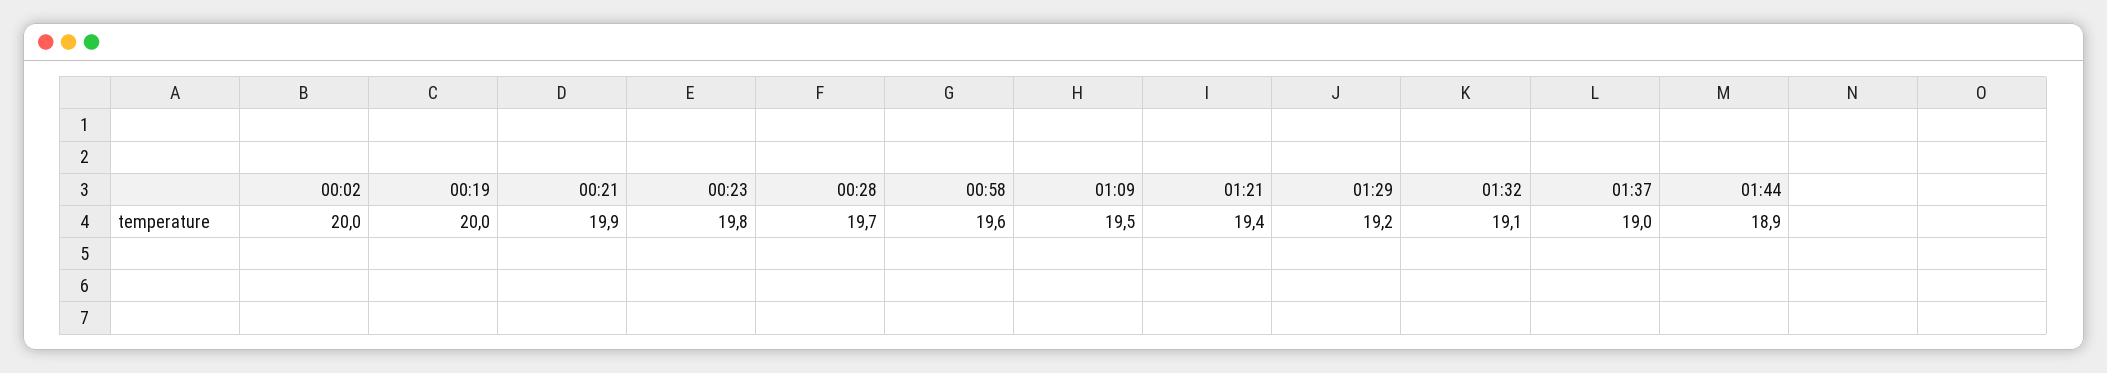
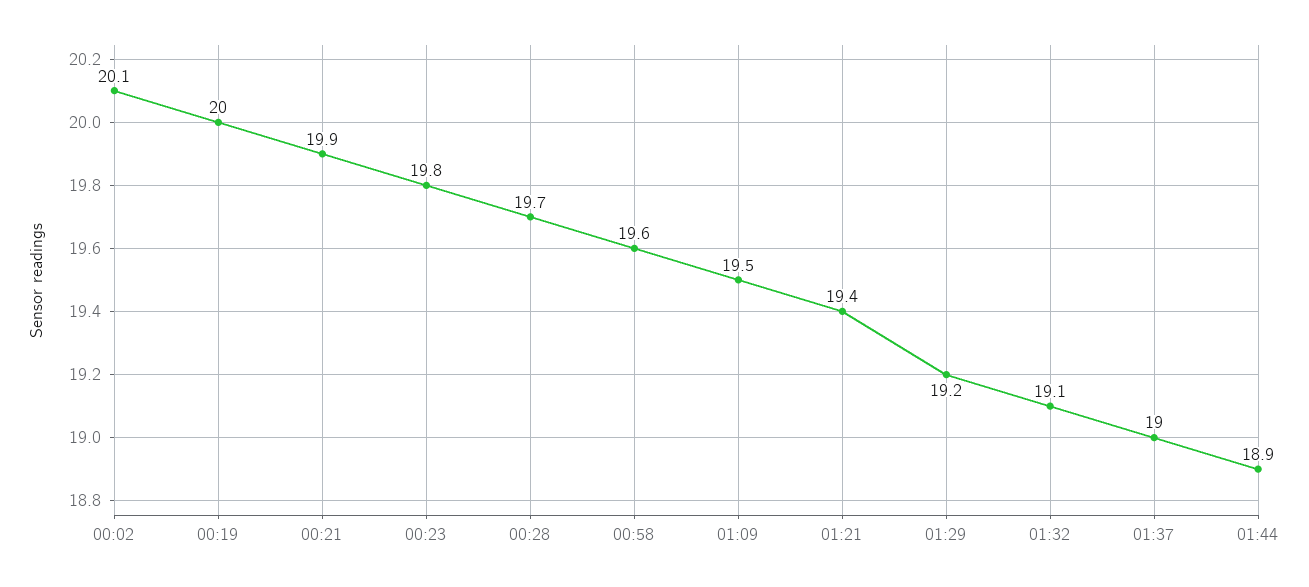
  {
-   "00:02": 20,
+   "00:02": 20.1,
    "00:19": 20,
    "00:21": 19.9,
    "00:23": 19.8,
    "00:28": 19.7,
    "00:58": 19.6,
    "01:09": 19.5,
    "01:21": 19.4,
    "01:29": 19.2,
    "01:32": 19.1,
    "01:37": 19,
    "01:44": 18.9
  }

